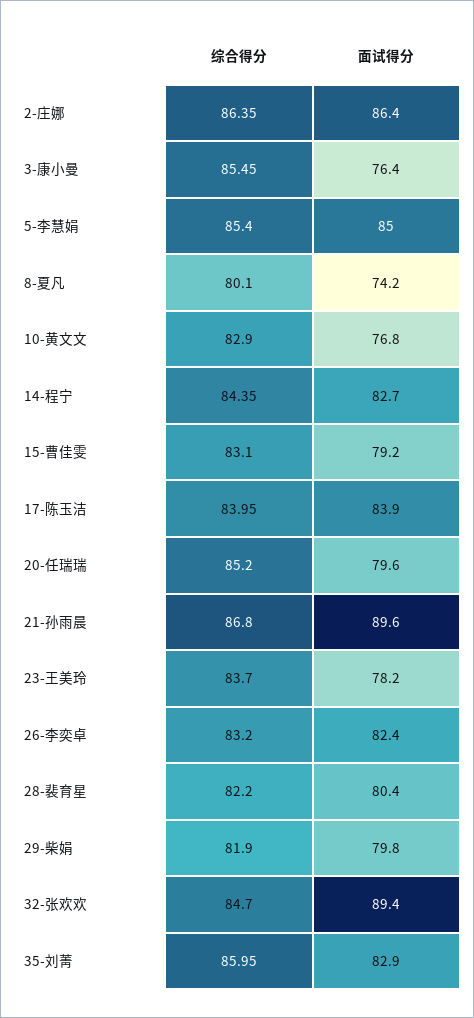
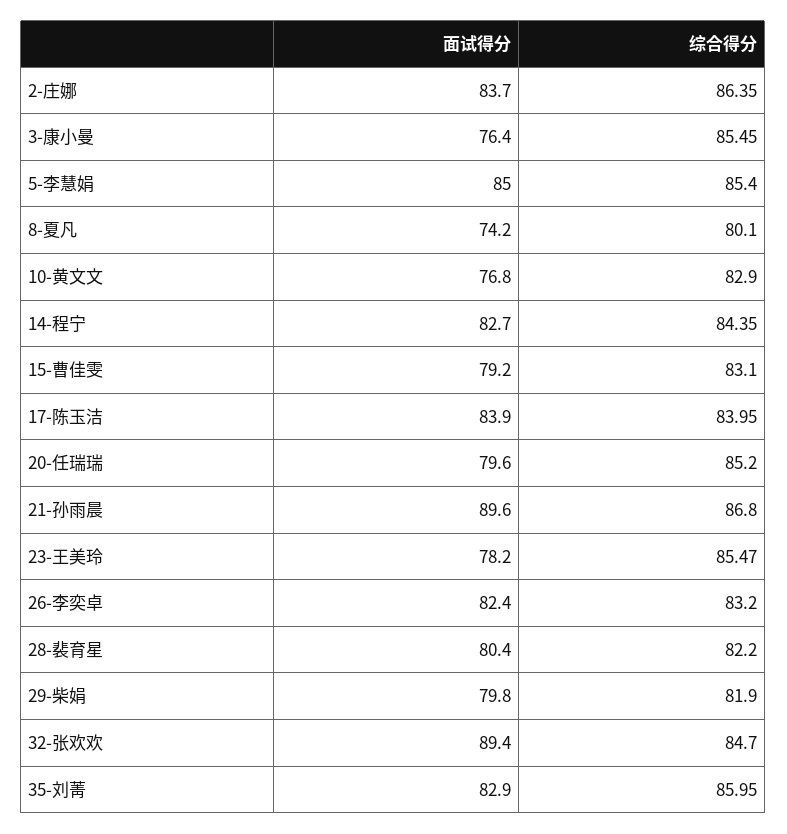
  {
    "综合得分": {
      "2-庄娜": 86.35,
      "3-康小曼": 85.45,
      "5-李慧娟": 85.4,
      "8-夏凡": 80.1,
      "10-黄文文": 82.9,
      "14-程宁": 84.35,
      "15-曹佳雯": 83.1,
      "17-陈玉洁": 83.95,
      "20-任瑞瑞": 85.2,
      "21-孙雨晨": 86.8,
-     "23-王美玲": 83.7,
+     "23-王美玲": 85.47,
      "26-李奕卓": 83.2,
      "28-裴育星": 82.2,
      "29-柴娟": 81.9,
      "32-张欢欢": 84.7,
      "35-刘菁": 85.95
    },
    "面试得分": {
-     "2-庄娜": 86.4,
+     "2-庄娜": 83.7,
      "3-康小曼": 76.4,
      "5-李慧娟": 85,
      "8-夏凡": 74.2,
      "10-黄文文": 76.8,
      "14-程宁": 82.7,
      "15-曹佳雯": 79.2,
      "17-陈玉洁": 83.9,
      "20-任瑞瑞": 79.6,
      "21-孙雨晨": 89.6,
      "23-王美玲": 78.2,
      "26-李奕卓": 82.4,
      "28-裴育星": 80.4,
      "29-柴娟": 79.8,
      "32-张欢欢": 89.4,
      "35-刘菁": 82.9
    }
  }

